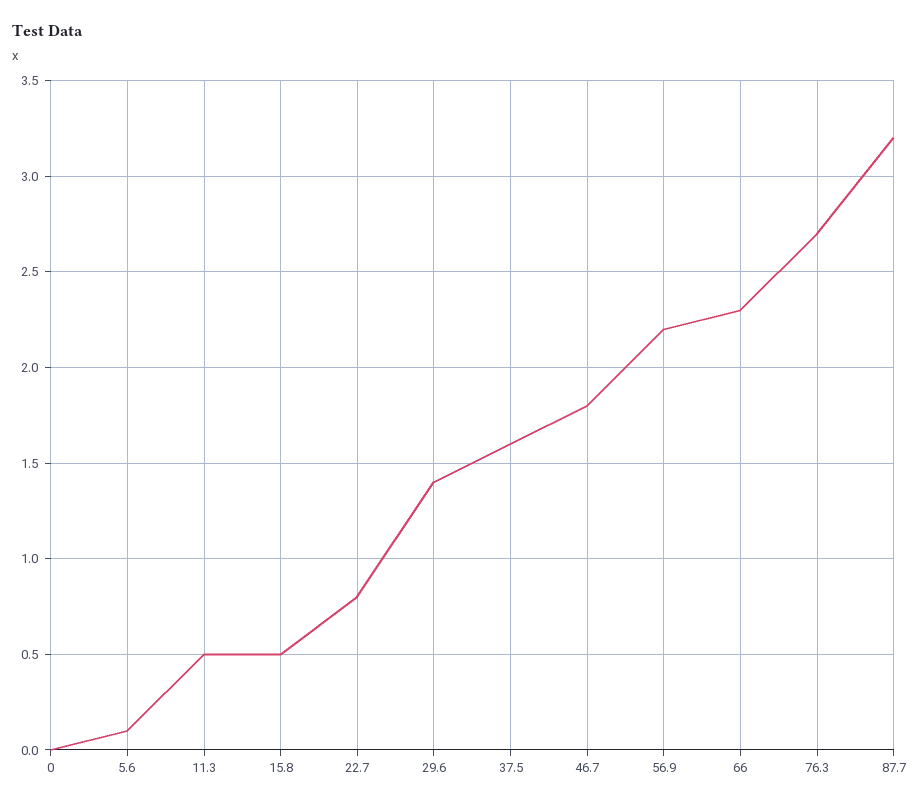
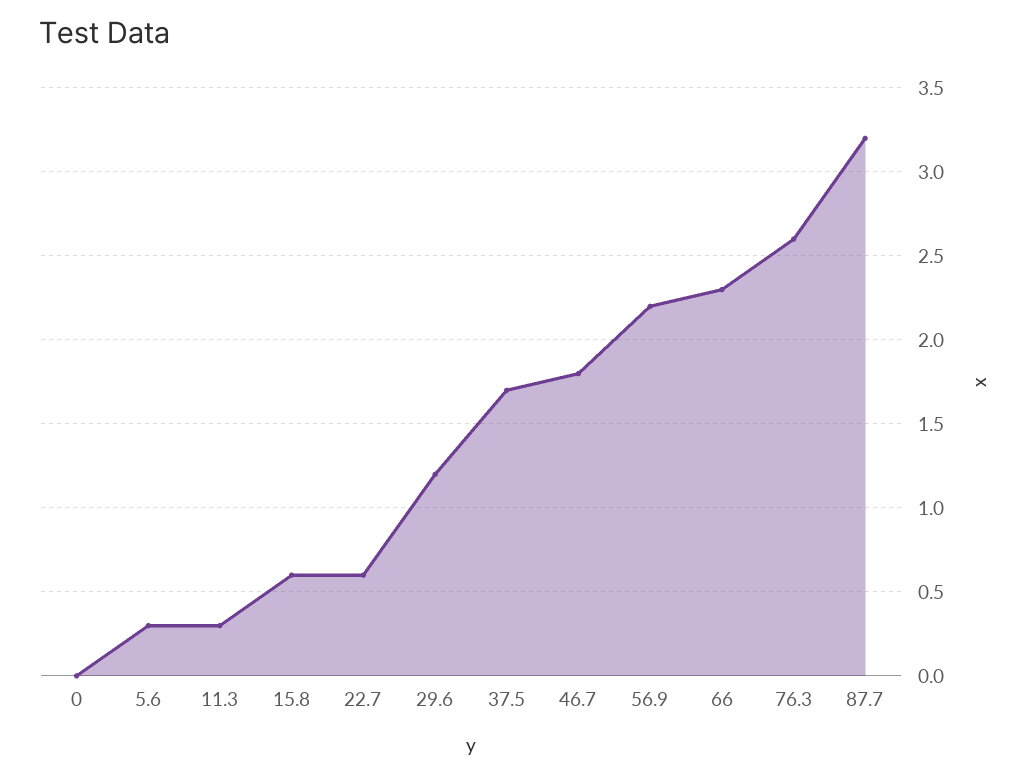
  {
    "0": 0,
-   "5.6": 0.1,
+   "5.6": 0.3,
-   "11.3": 0.5,
+   "11.3": 0.3,
-   "15.8": 0.5,
+   "15.8": 0.6,
-   "22.7": 0.8,
+   "22.7": 0.6,
-   "29.6": 1.4,
+   "29.6": 1.2,
-   "37.5": 1.6,
+   "37.5": 1.7,
    "46.7": 1.8,
    "56.9": 2.2,
    "66": 2.3,
-   "76.3": 2.7,
+   "76.3": 2.6,
    "87.7": 3.2
  }

